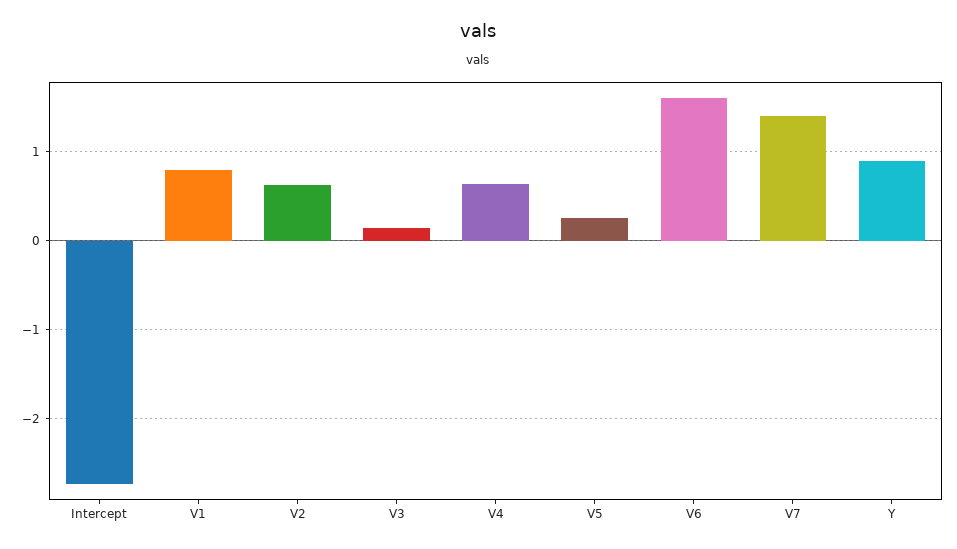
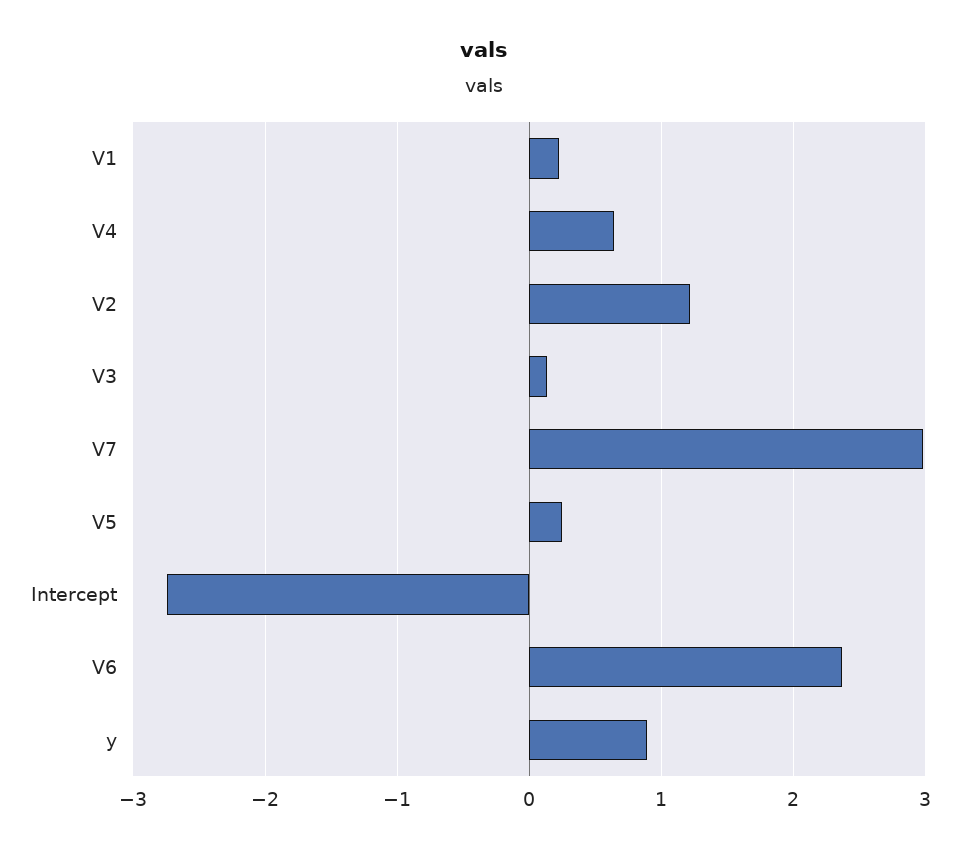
  {
    "Intercept": -2.7,
-   "V1": 0.8,
+   "V1": 0.2,
-   "V2": 0.6,
+   "V2": 1.2,
    "V3": 0.1,
    "V4": 0.6,
    "V5": 0.3,
-   "V6": 1.6,
+   "V6": 2.4,
-   "V7": 1.4,
+   "V7": 3,
    "Y": 0.9
  }

